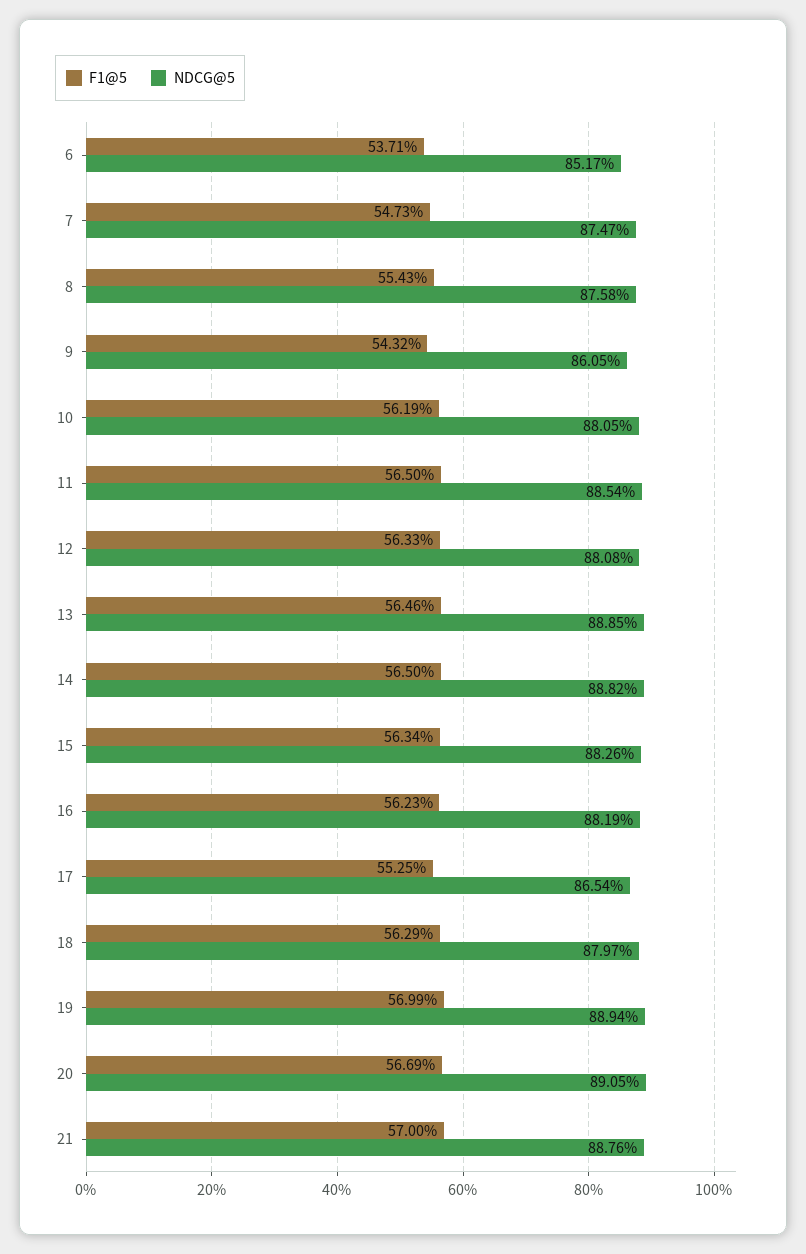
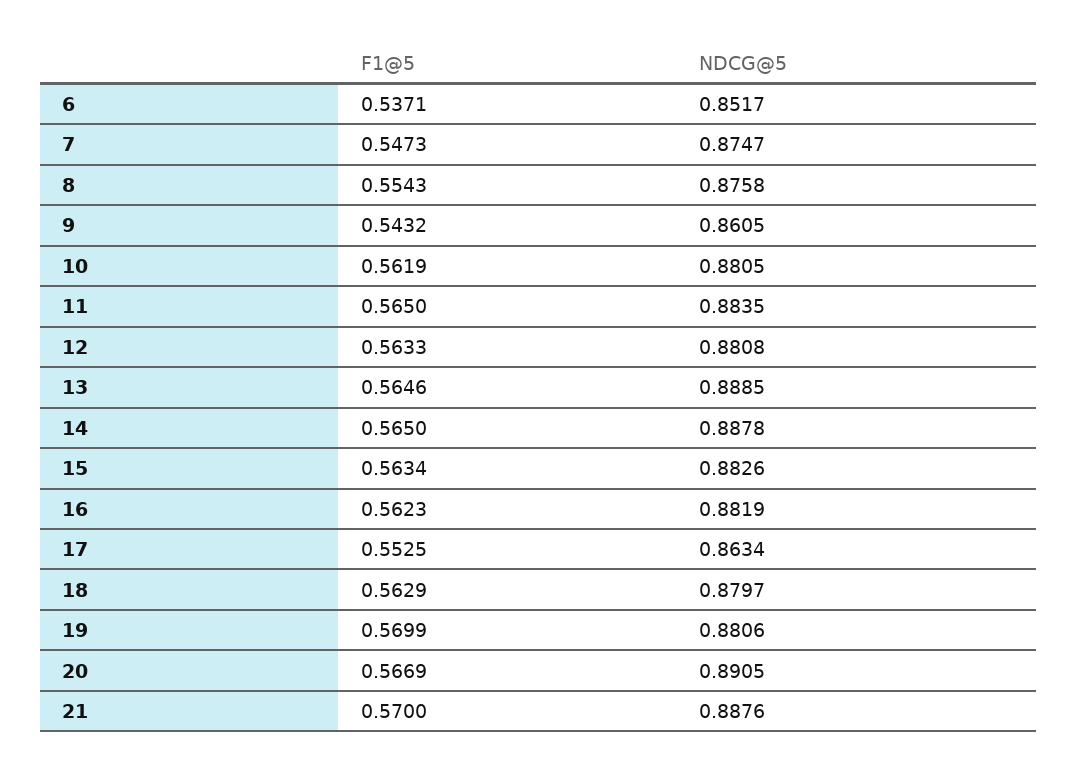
  {
    "F1@5": {
      "6": 0.5371,
      "7": 0.5473,
      "8": 0.5543,
      "9": 0.5432,
      "10": 0.5619,
      "11": 0.565,
      "12": 0.5633,
      "13": 0.5646,
      "14": 0.565,
      "15": 0.5634,
      "16": 0.5623,
      "17": 0.5525,
      "18": 0.5629,
      "19": 0.5699,
      "20": 0.5669,
      "21": 0.57
    },
    "NDCG@5": {
      "6": 0.8517,
      "7": 0.8747,
      "8": 0.8758,
      "9": 0.8605,
      "10": 0.8805,
-     "11": 0.8854,
+     "11": 0.8835,
      "12": 0.8808,
      "13": 0.8885,
-     "14": 0.8882,
+     "14": 0.8878,
      "15": 0.8826,
      "16": 0.8819,
-     "17": 0.8654,
+     "17": 0.8634,
      "18": 0.8797,
-     "19": 0.8894,
+     "19": 0.8806,
      "20": 0.8905,
      "21": 0.8876
    }
  }

